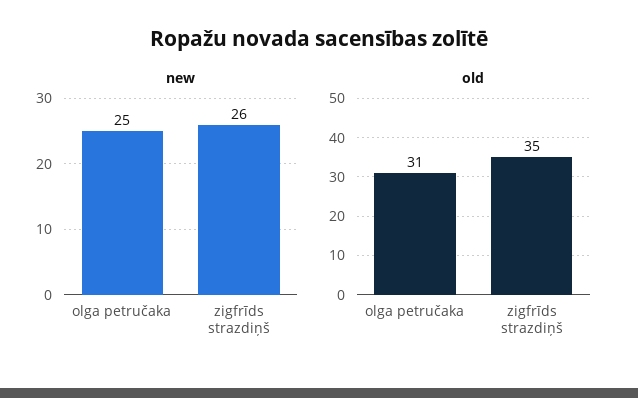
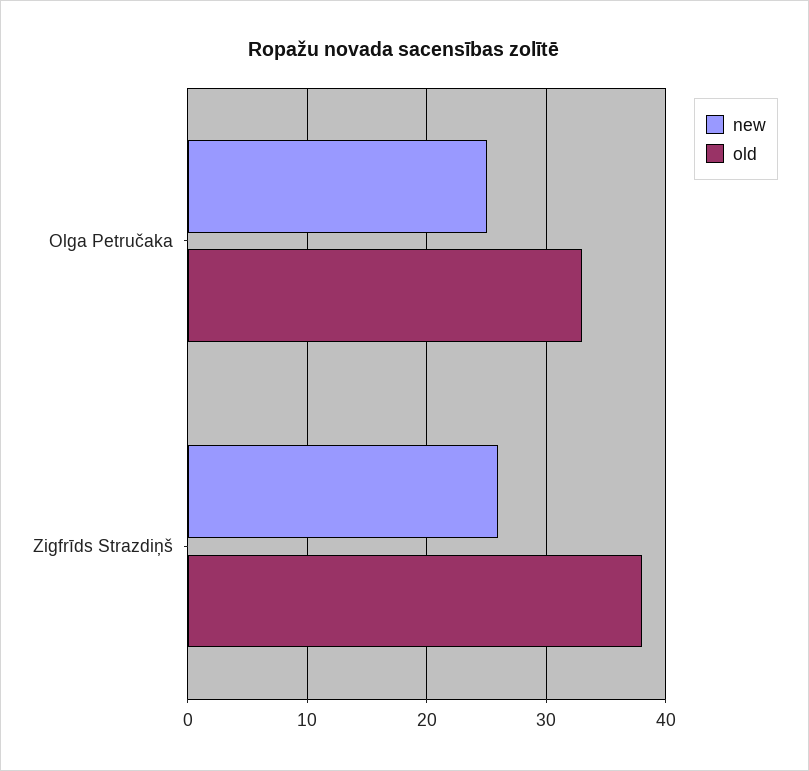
  {
    "new": {
      "olga petručaka": 25,
      "zigfrīds strazdiņš": 26
    },
    "old": {
-     "olga petručaka": 31,
+     "olga petručaka": 33,
-     "zigfrīds strazdiņš": 35
+     "zigfrīds strazdiņš": 38
    }
  }

